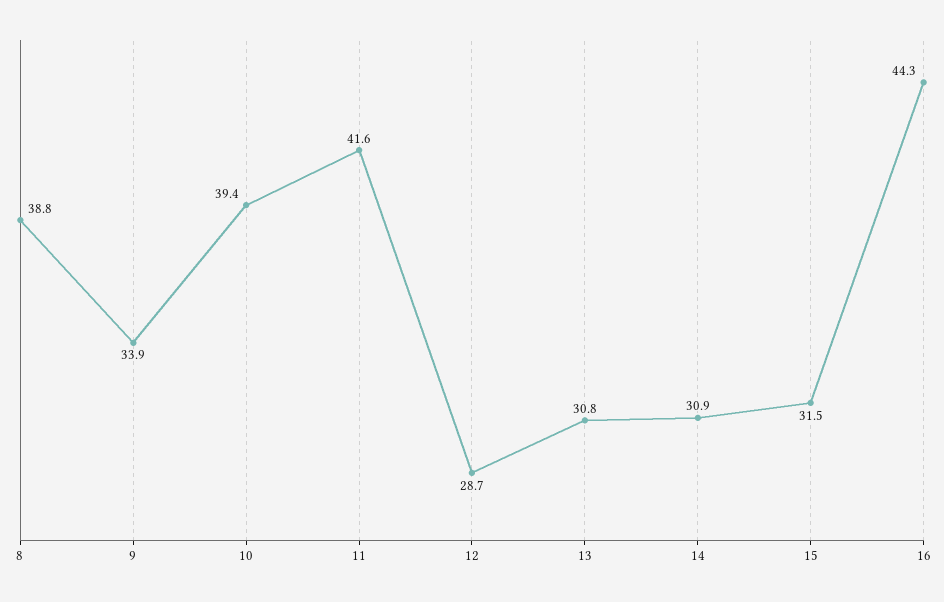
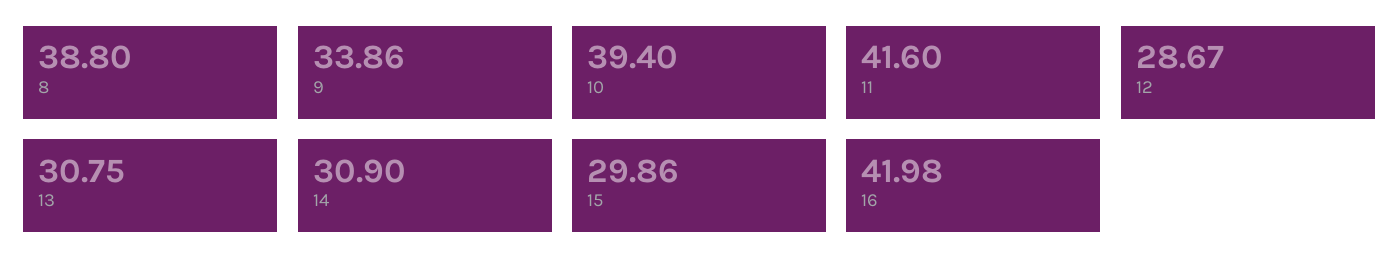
  {
    "8": 38.8,
    "9": 33.86,
    "10": 39.4,
    "11": 41.6,
    "12": 28.67,
    "13": 30.75,
    "14": 30.9,
-   "15": 31.5,
+   "15": 29.86,
-   "16": 44.3
+   "16": 41.98
  }

